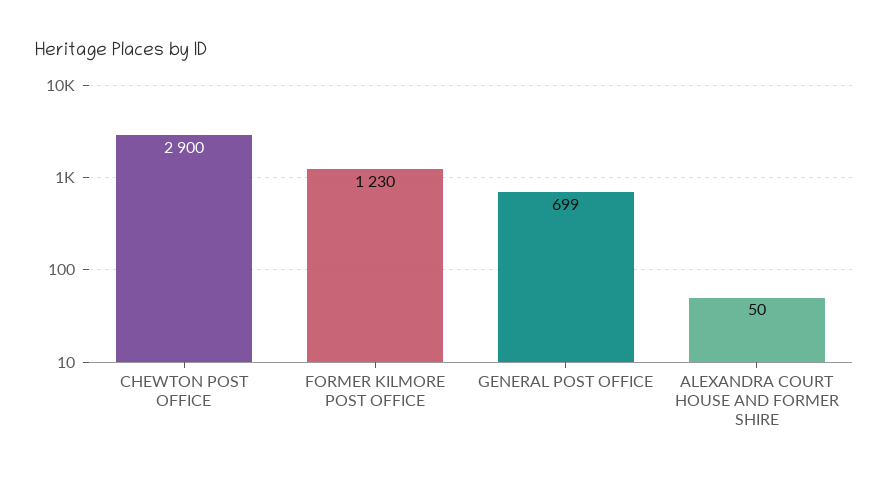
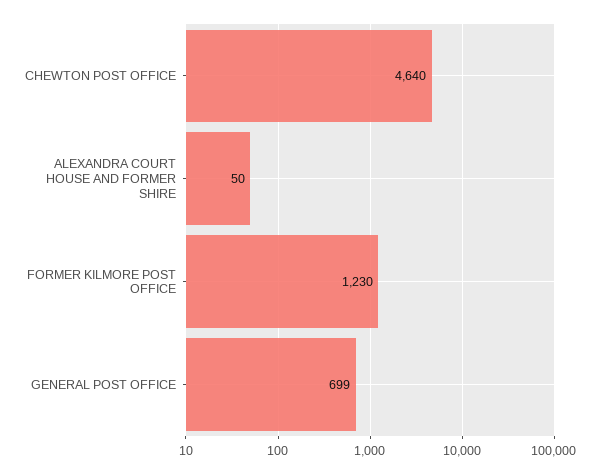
  {
-   "CHEWTON POST OFFICE": 2900,
+   "CHEWTON POST OFFICE": 4640,
    "FORMER KILMORE POST OFFICE": 1230,
    "GENERAL POST OFFICE": 699,
    "ALEXANDRA COURT HOUSE AND FORMER SHIRE": 50
  }

